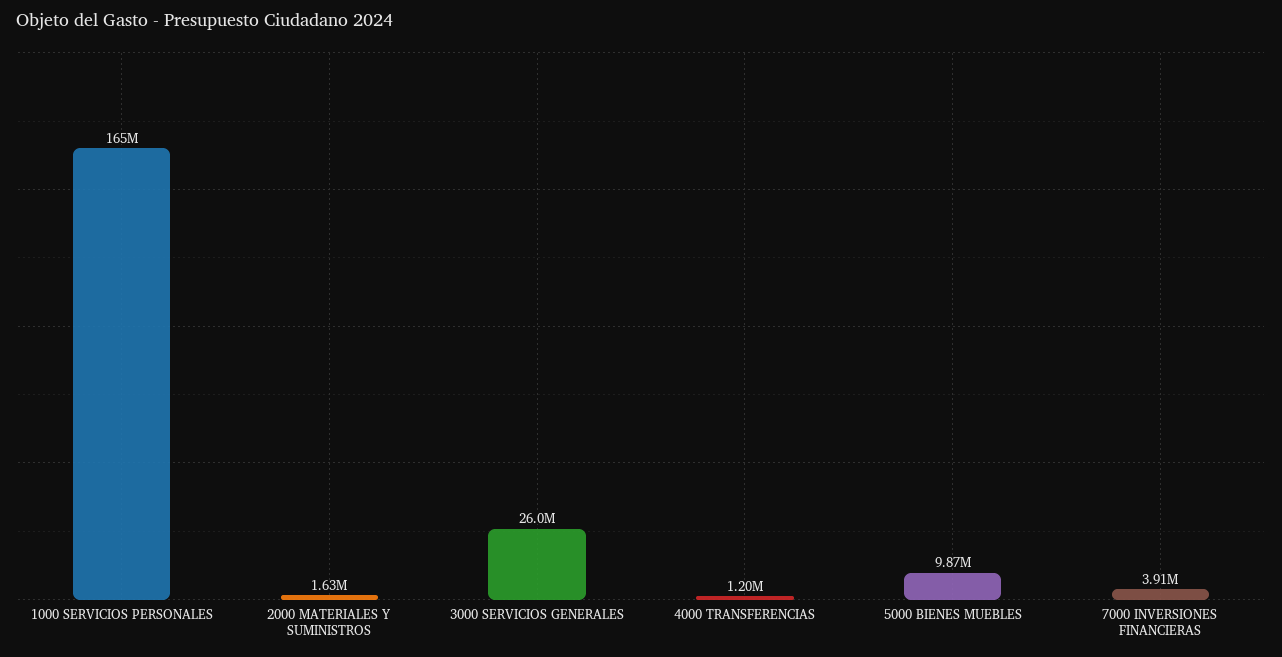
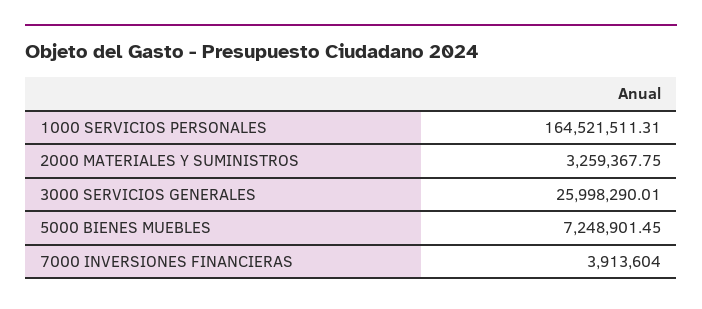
  {
    "1000 SERVICIOS PERSONALES": 164521511.31,
-   "2000 MATERIALES Y SUMINISTROS": 1630000,
+   "2000 MATERIALES Y SUMINISTROS": 3259367.75,
    "3000 SERVICIOS GENERALES": 25998290.01,
-   "4000 TRANSFERENCIAS": 1200000,
-   "5000 BIENES MUEBLES": 9870000,
+   "5000 BIENES MUEBLES": 7248901.45,
    "7000 INVERSIONES FINANCIERAS": 3913604
  }

